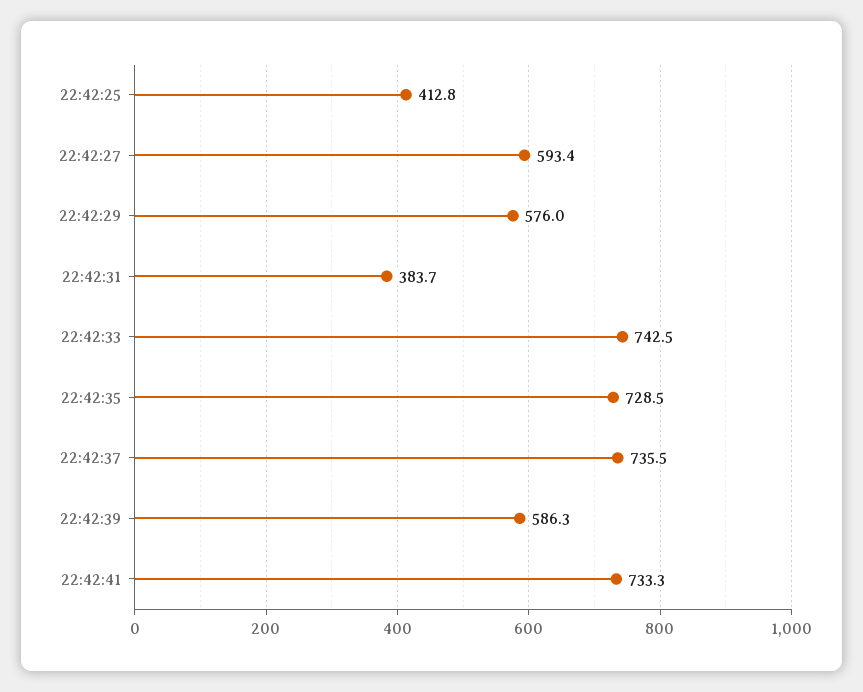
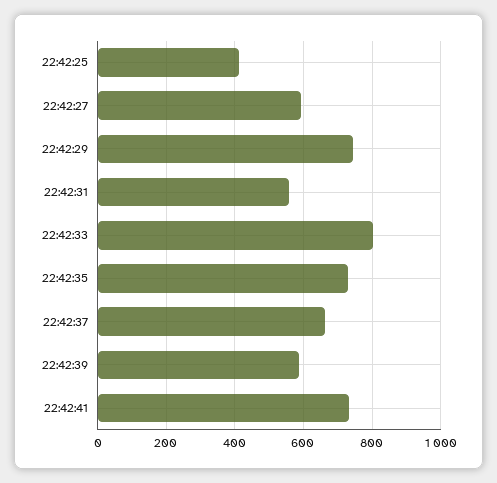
  {
    "22:42:25": 412.8,
    "22:42:27": 593.4,
-   "22:42:29": 576,
+   "22:42:29": 740,
-   "22:42:31": 383.7,
+   "22:42:31": 560,
-   "22:42:33": 742.5,
+   "22:42:33": 800,
    "22:42:35": 728.5,
-   "22:42:37": 735.5,
+   "22:42:37": 660,
    "22:42:39": 586.3,
    "22:42:41": 733.3
  }

